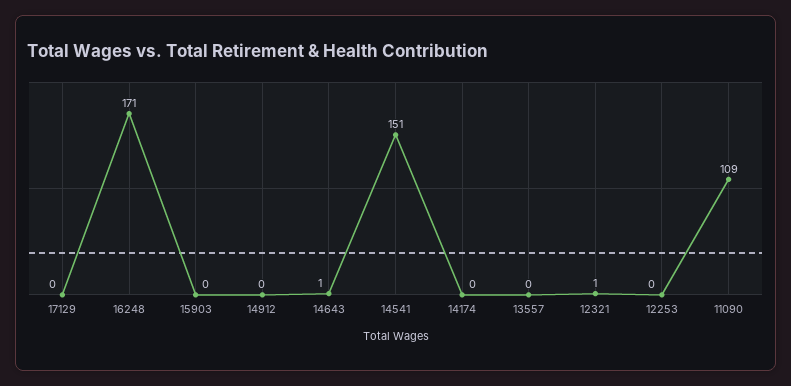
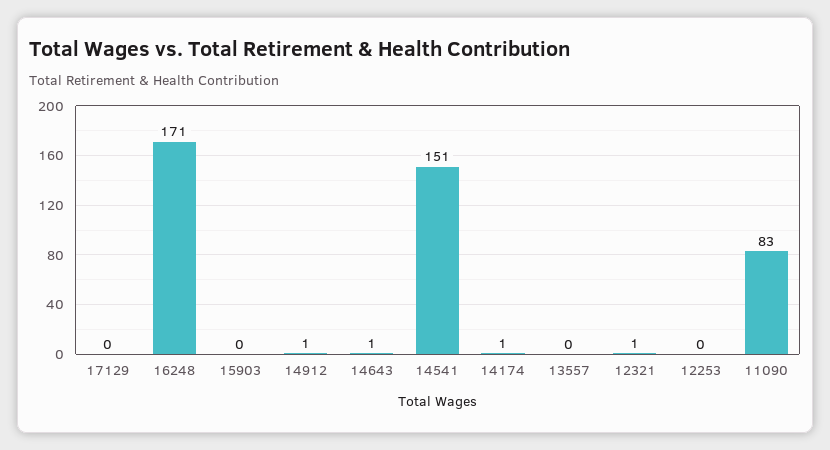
  {
    "17129": 0,
    "16248": 171,
    "15903": 0,
-   "14912": 0,
+   "14912": 1,
    "14643": 1,
    "14541": 151,
-   "14174": 0,
+   "14174": 1,
    "13557": 0,
    "12321": 1,
    "12253": 0,
-   "11090": 109
+   "11090": 83
  }

